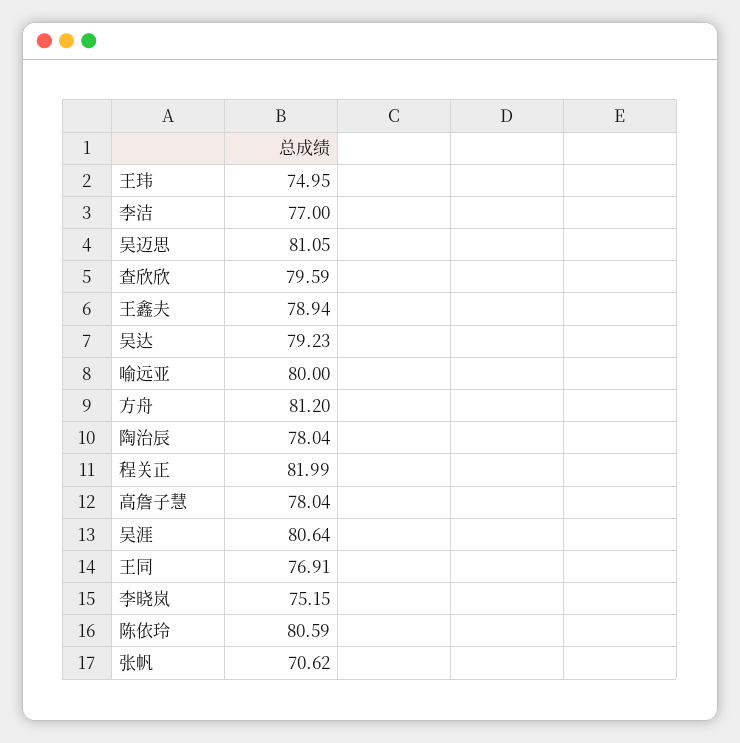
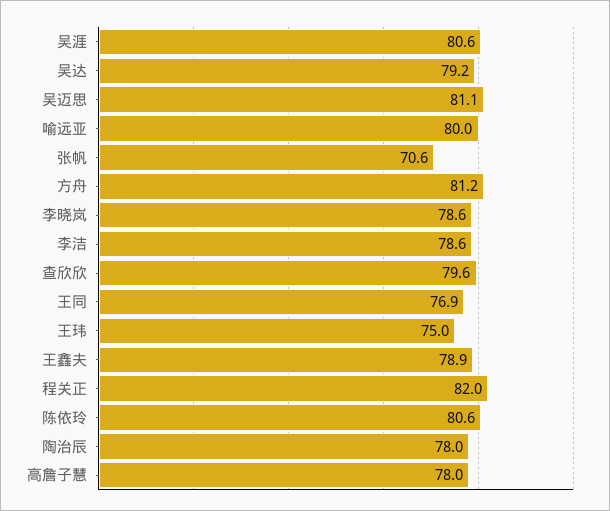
  {
    "王玮": 74.95,
-   "李洁": 77,
+   "李洁": 78.6,
    "吴迈思": 81.05,
    "查欣欣": 79.59,
    "王鑫夫": 78.94,
    "吴达": 79.23,
    "喻远亚": 80,
    "方舟": 81.2,
    "陶治辰": 78.04,
    "程关正": 81.99,
    "高詹子慧": 78.04,
    "吴涯": 80.64,
    "王同": 76.91,
-   "李晓岚": 75.15,
+   "李晓岚": 78.6,
    "陈依玲": 80.59,
    "张帆": 70.62
  }

